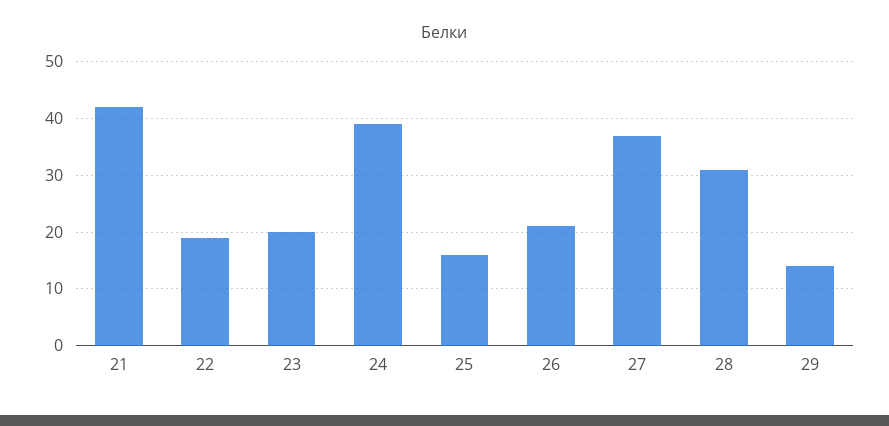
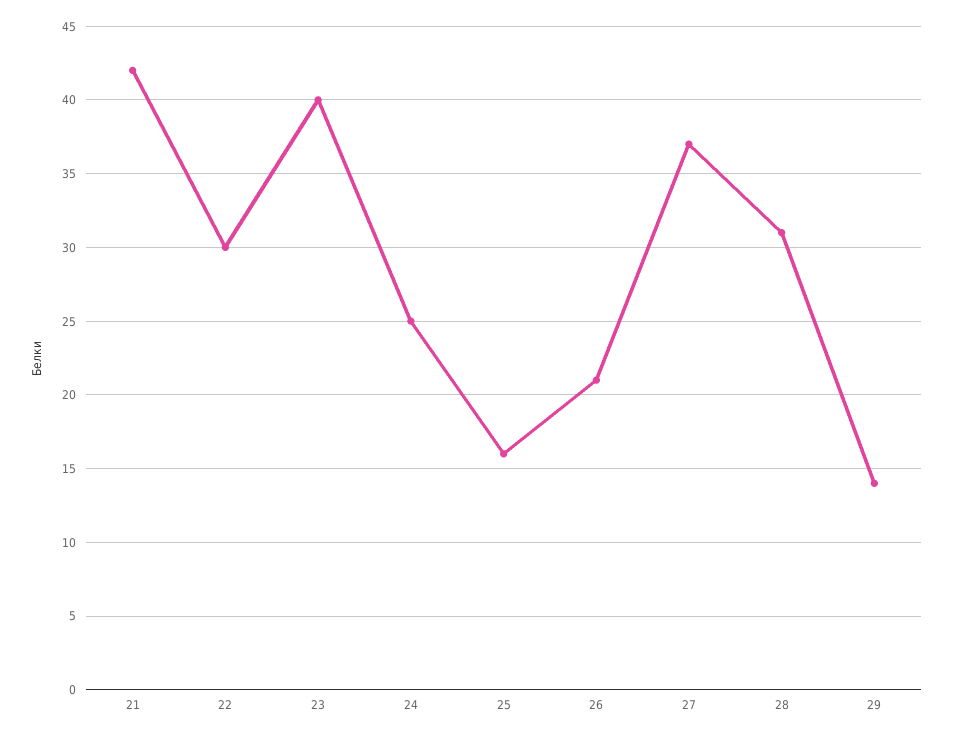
  {
    "21": 42,
-   "22": 20,
+   "22": 30,
-   "23": 20,
+   "23": 40,
-   "24": 40,
+   "24": 25,
    "25": 16,
    "26": 21,
    "27": 37,
    "28": 31,
    "29": 14
  }

